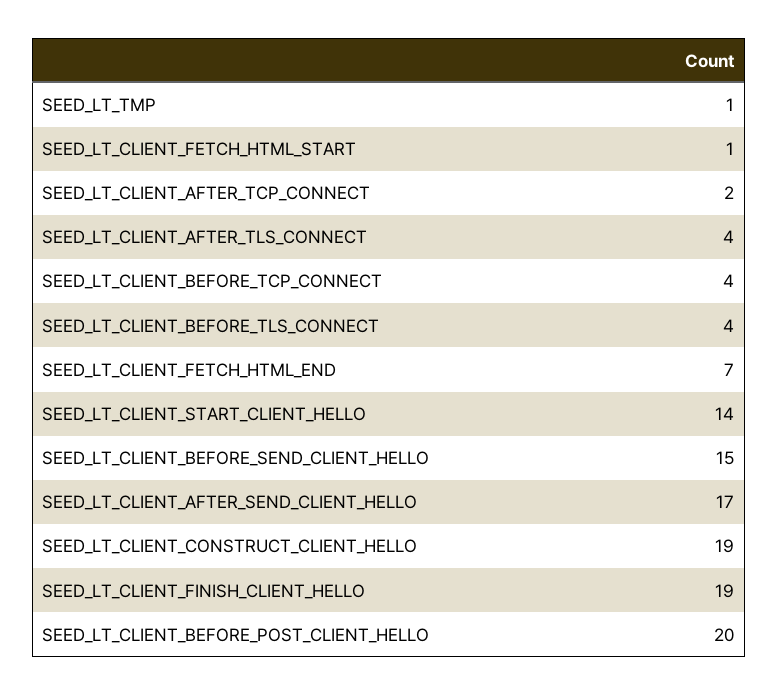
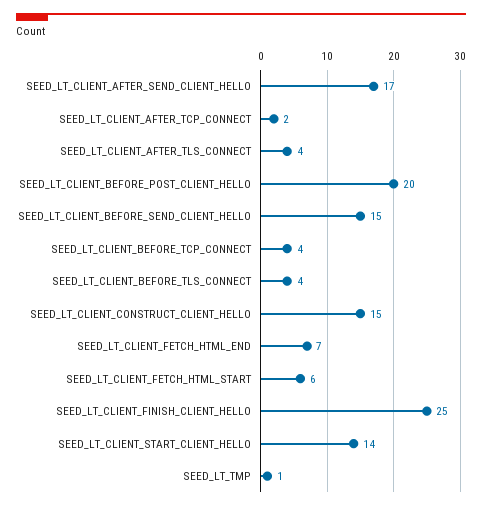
  {
    "SEED_LT_TMP": 1,
-   "SEED_LT_CLIENT_FETCH_HTML_START": 1,
+   "SEED_LT_CLIENT_FETCH_HTML_START": 6,
    "SEED_LT_CLIENT_AFTER_TCP_CONNECT": 2,
    "SEED_LT_CLIENT_AFTER_TLS_CONNECT": 4,
    "SEED_LT_CLIENT_BEFORE_TCP_CONNECT": 4,
    "SEED_LT_CLIENT_BEFORE_TLS_CONNECT": 4,
    "SEED_LT_CLIENT_FETCH_HTML_END": 7,
    "SEED_LT_CLIENT_START_CLIENT_HELLO": 14,
    "SEED_LT_CLIENT_BEFORE_SEND_CLIENT_HELLO": 15,
    "SEED_LT_CLIENT_AFTER_SEND_CLIENT_HELLO": 17,
-   "SEED_LT_CLIENT_CONSTRUCT_CLIENT_HELLO": 19,
+   "SEED_LT_CLIENT_CONSTRUCT_CLIENT_HELLO": 15,
-   "SEED_LT_CLIENT_FINISH_CLIENT_HELLO": 19,
+   "SEED_LT_CLIENT_FINISH_CLIENT_HELLO": 25,
    "SEED_LT_CLIENT_BEFORE_POST_CLIENT_HELLO": 20
  }

